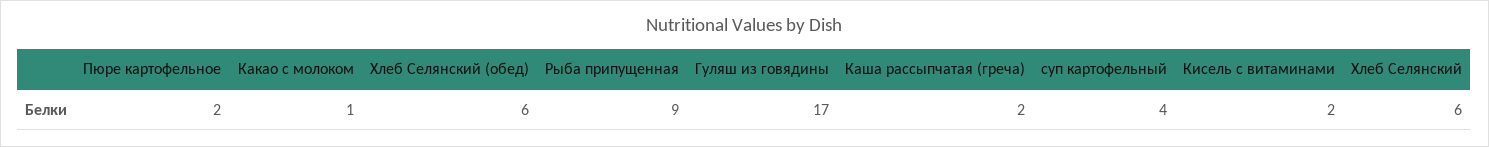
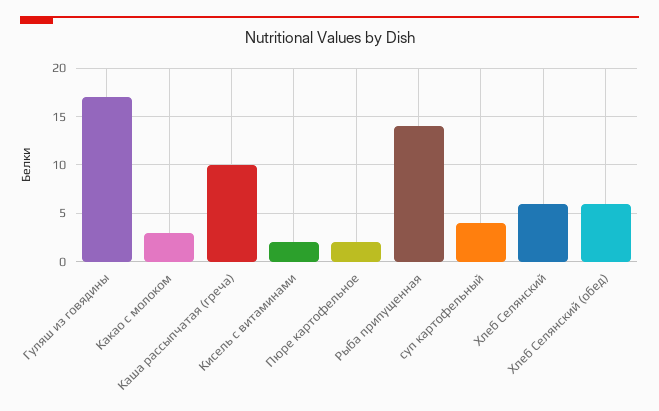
  {
    "Пюре картофельное": 2,
-   "Какао с молоком": 1,
+   "Какао с молоком": 3,
    "Хлеб Селянский (обед)": 6,
-   "Рыба припущенная": 9,
+   "Рыба припущенная": 14,
    "Гуляш из говядины": 17,
-   "Каша рассыпчатая (греча)": 2,
+   "Каша рассыпчатая (греча)": 10,
    "суп картофельный": 4,
    "Кисель с витаминами": 2,
    "Хлеб Селянский": 6
  }

